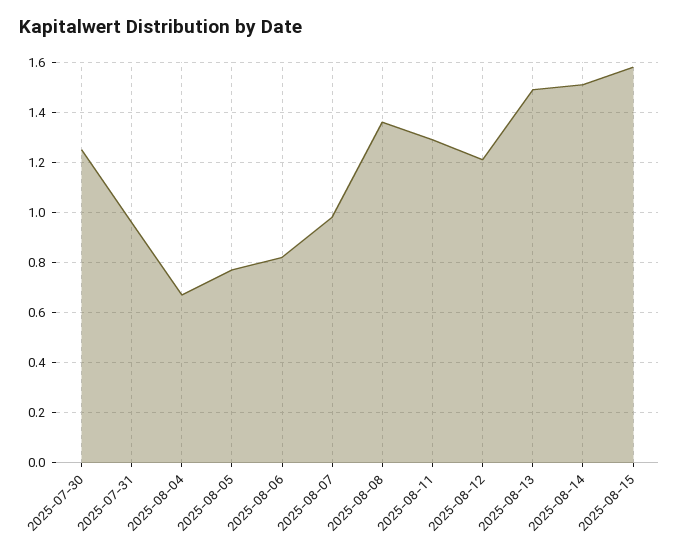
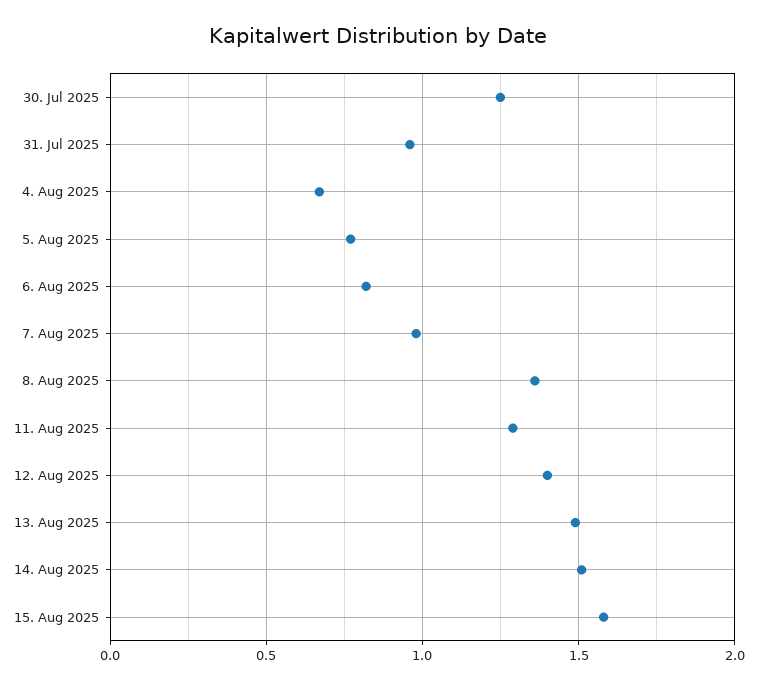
  {
    "2025-07-30": 1.25,
    "2025-07-31": 0.95,
    "2025-08-04": 0.65,
    "2025-08-05": 0.75,
    "2025-08-06": 0.8,
    "2025-08-07": 1,
    "2025-08-08": 1.35,
    "2025-08-11": 1.3,
-   "2025-08-12": 1.2,
+   "2025-08-12": 1.4,
    "2025-08-13": 1.5,
    "2025-08-14": 1.5,
    "2025-08-15": 1.6
  }

